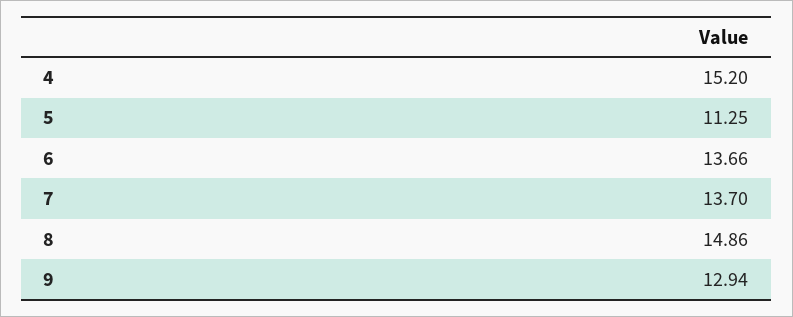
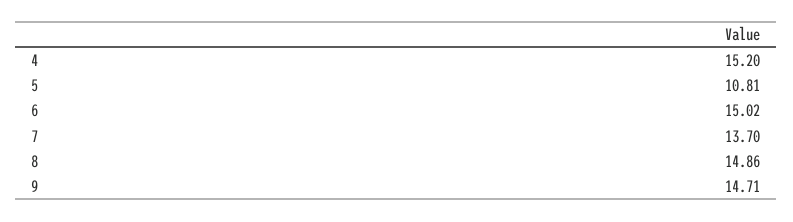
  {
    "4": 15.2,
-   "5": 11.25,
+   "5": 10.81,
-   "6": 13.66,
+   "6": 15.02,
    "7": 13.7,
    "8": 14.86,
-   "9": 12.94
+   "9": 14.71
  }

